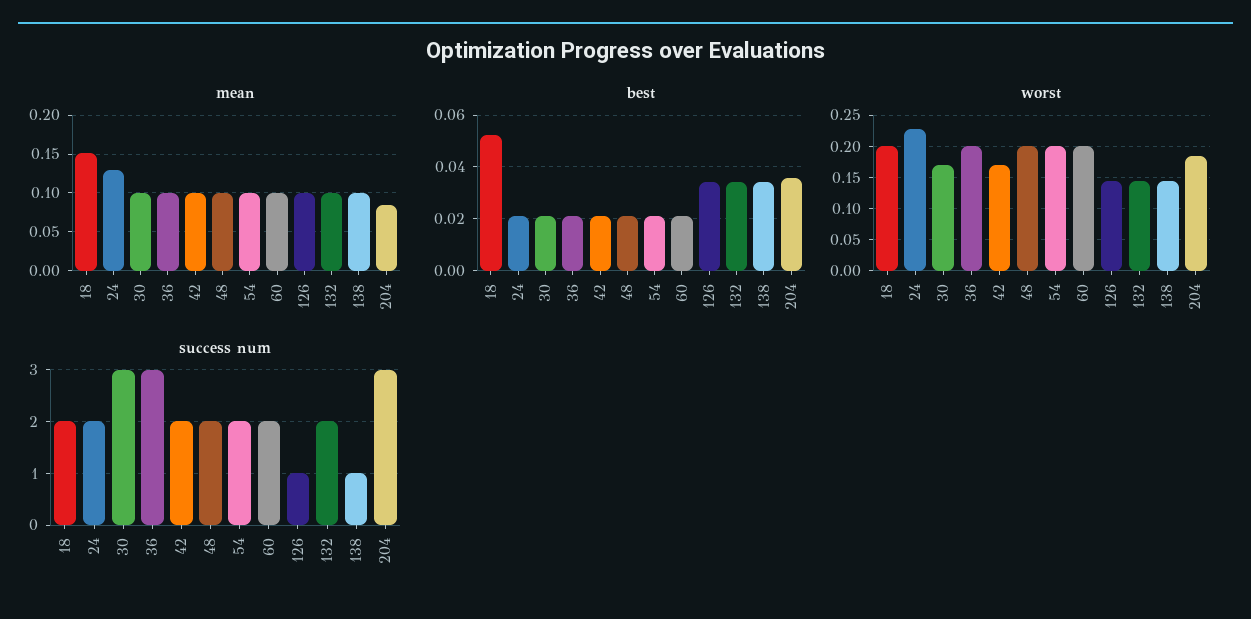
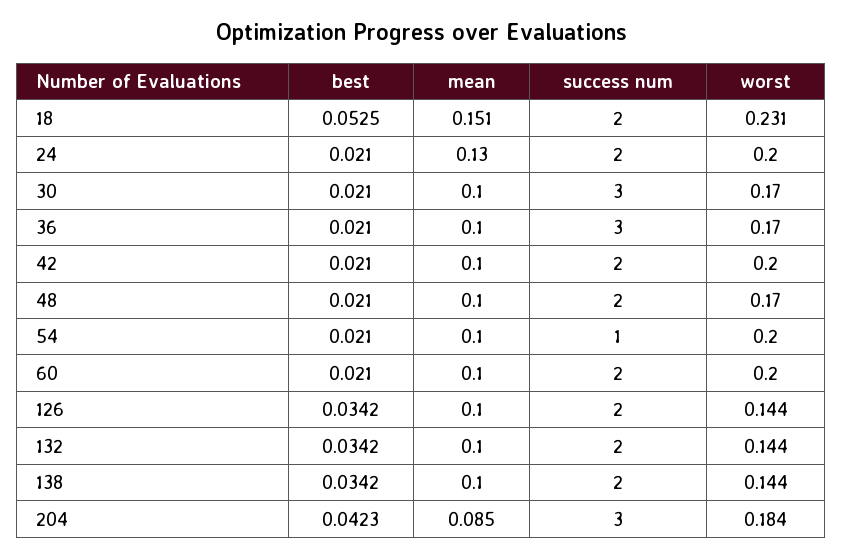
  {
    "mean": {
      "18": 0.151,
      "24": 0.13,
      "30": 0.1,
      "36": 0.1,
      "42": 0.1,
      "48": 0.1,
      "54": 0.1,
      "60": 0.1,
      "126": 0.1,
      "132": 0.1,
      "138": 0.1,
      "204": 0.085
    },
    "best": {
      "18": 0.0525,
      "24": 0.021,
      "30": 0.021,
      "36": 0.021,
      "42": 0.021,
      "48": 0.021,
      "54": 0.021,
      "60": 0.021,
      "126": 0.0342,
      "132": 0.0342,
      "138": 0.0342,
-     "204": 0.035
+     "204": 0.0423
    },
    "worst": {
-     "18": 0.2,
+     "18": 0.231,
-     "24": 0.23,
+     "24": 0.2,
      "30": 0.17,
-     "36": 0.2,
+     "36": 0.17,
-     "42": 0.17,
+     "42": 0.2,
-     "48": 0.2,
+     "48": 0.17,
      "54": 0.2,
      "60": 0.2,
      "126": 0.144,
      "132": 0.144,
      "138": 0.144,
      "204": 0.184
    },
    "success num": {
      "18": 2,
      "24": 2,
      "30": 3,
      "36": 3,
      "42": 2,
      "48": 2,
-     "54": 2,
+     "54": 1,
      "60": 2,
-     "126": 1,
+     "126": 2,
      "132": 2,
-     "138": 1,
+     "138": 2,
      "204": 3
    }
  }

